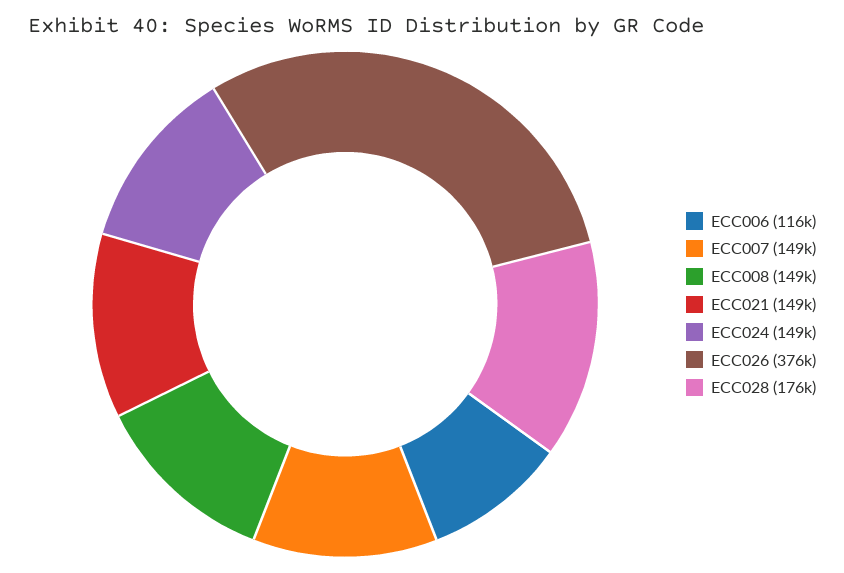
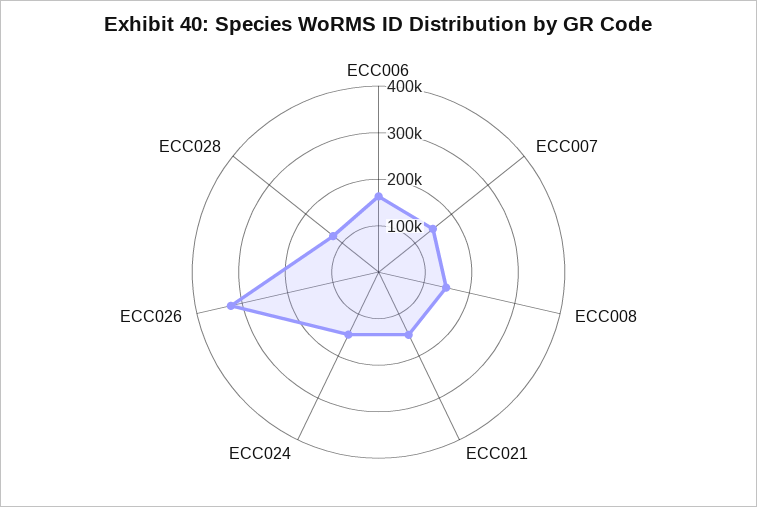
  {
-   "ECC006": 116000,
+   "ECC006": 160000,
    "ECC007": 149000,
    "ECC008": 149000,
    "ECC021": 149000,
    "ECC024": 149000,
-   "ECC026": 376000,
+   "ECC026": 320000,
-   "ECC028": 176000
+   "ECC028": 120000
  }

